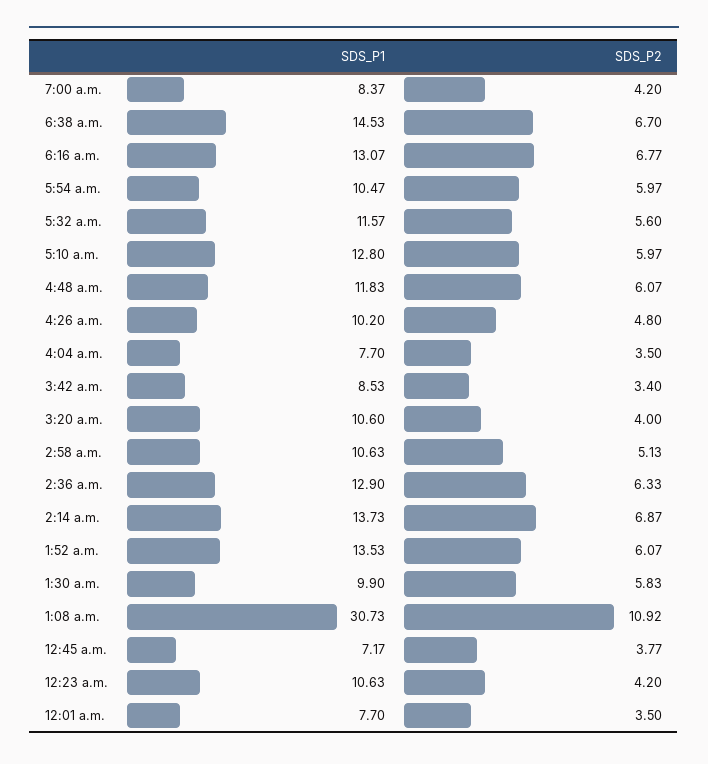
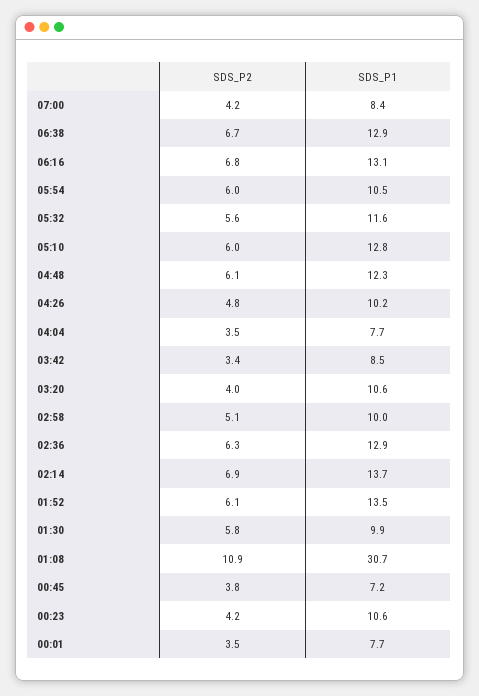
  {
    "SDS_P1": {
      "7:00 a.m.": 8.37,
-     "6:38 a.m.": 14.53,
+     "6:38 a.m.": 12.9,
      "6:16 a.m.": 13.07,
      "5:54 a.m.": 10.47,
      "5:32 a.m.": 11.57,
      "5:10 a.m.": 12.8,
-     "4:48 a.m.": 11.83,
+     "4:48 a.m.": 12.3,
      "4:26 a.m.": 10.2,
      "4:04 a.m.": 7.7,
      "3:42 a.m.": 8.53,
      "3:20 a.m.": 10.6,
-     "2:58 a.m.": 10.63,
+     "2:58 a.m.": 10,
      "2:36 a.m.": 12.9,
      "2:14 a.m.": 13.73,
      "1:52 a.m.": 13.53,
      "1:30 a.m.": 9.9,
      "1:08 a.m.": 30.73,
      "12:45 a.m.": 7.17,
      "12:23 a.m.": 10.63,
      "12:01 a.m.": 7.7
    },
    "SDS_P2": {
      "7:00 a.m.": 4.2,
      "6:38 a.m.": 6.7,
      "6:16 a.m.": 6.77,
      "5:54 a.m.": 5.97,
      "5:32 a.m.": 5.6,
      "5:10 a.m.": 5.97,
      "4:48 a.m.": 6.07,
      "4:26 a.m.": 4.8,
      "4:04 a.m.": 3.5,
      "3:42 a.m.": 3.4,
      "3:20 a.m.": 4,
      "2:58 a.m.": 5.13,
      "2:36 a.m.": 6.33,
      "2:14 a.m.": 6.87,
      "1:52 a.m.": 6.07,
      "1:30 a.m.": 5.83,
      "1:08 a.m.": 10.92,
      "12:45 a.m.": 3.77,
      "12:23 a.m.": 4.2,
      "12:01 a.m.": 3.5
    }
  }

